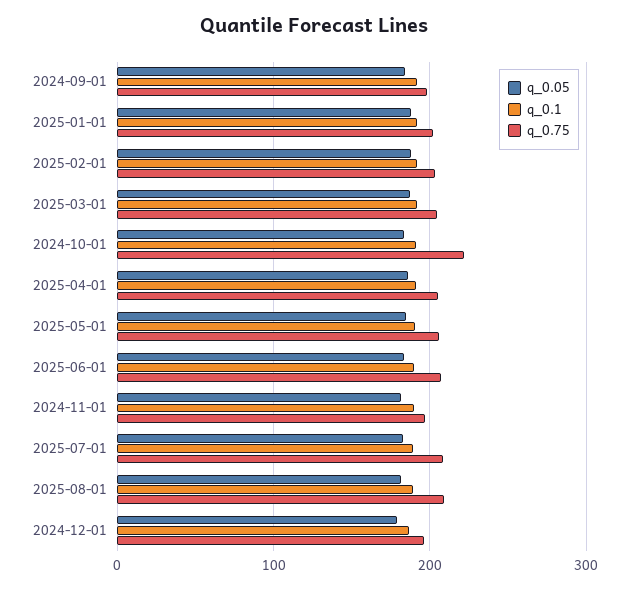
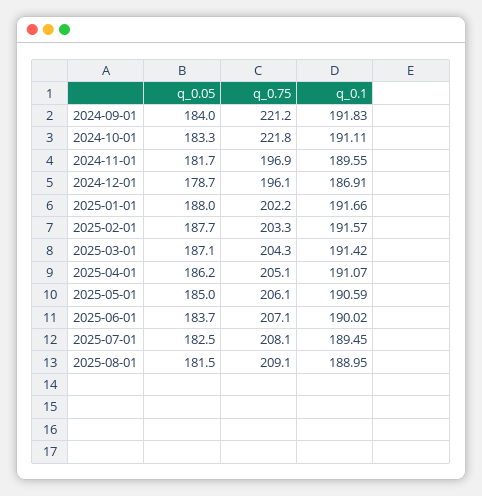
  {
    "q_0.05": {
      "2024-09-01": 184,
      "2025-01-01": 188,
      "2025-02-01": 187.7,
      "2025-03-01": 187.1,
      "2024-10-01": 183.3,
      "2025-04-01": 186.2,
      "2025-05-01": 185,
      "2025-06-01": 183.7,
      "2024-11-01": 181.7,
      "2025-07-01": 182.5,
      "2025-08-01": 181.5,
      "2024-12-01": 178.7
    },
    "q_0.1": {
      "2024-09-01": 191.83,
      "2025-01-01": 191.66,
      "2025-02-01": 191.57,
      "2025-03-01": 191.42,
      "2024-10-01": 191.11,
      "2025-04-01": 191.07,
      "2025-05-01": 190.59,
      "2025-06-01": 190.02,
      "2024-11-01": 189.55,
      "2025-07-01": 189.45,
      "2025-08-01": 188.95,
      "2024-12-01": 186.91
    },
    "q_0.75": {
-     "2024-09-01": 200,
+     "2024-09-01": 221.2,
      "2025-01-01": 202.2,
      "2025-02-01": 203.3,
      "2025-03-01": 204.3,
      "2024-10-01": 221.8,
      "2025-04-01": 205.1,
      "2025-05-01": 206.1,
      "2025-06-01": 207.1,
      "2024-11-01": 196.9,
      "2025-07-01": 208.1,
      "2025-08-01": 209.1,
      "2024-12-01": 196.1
    }
  }

